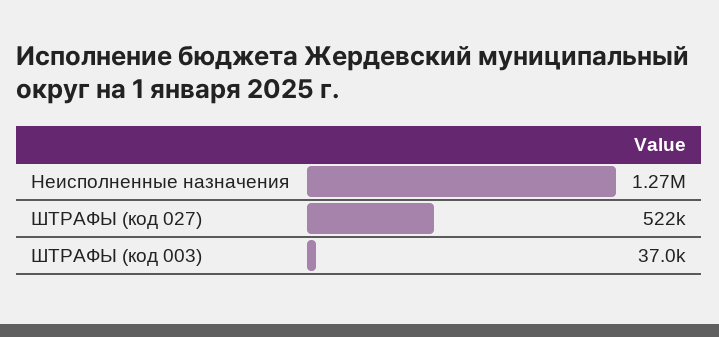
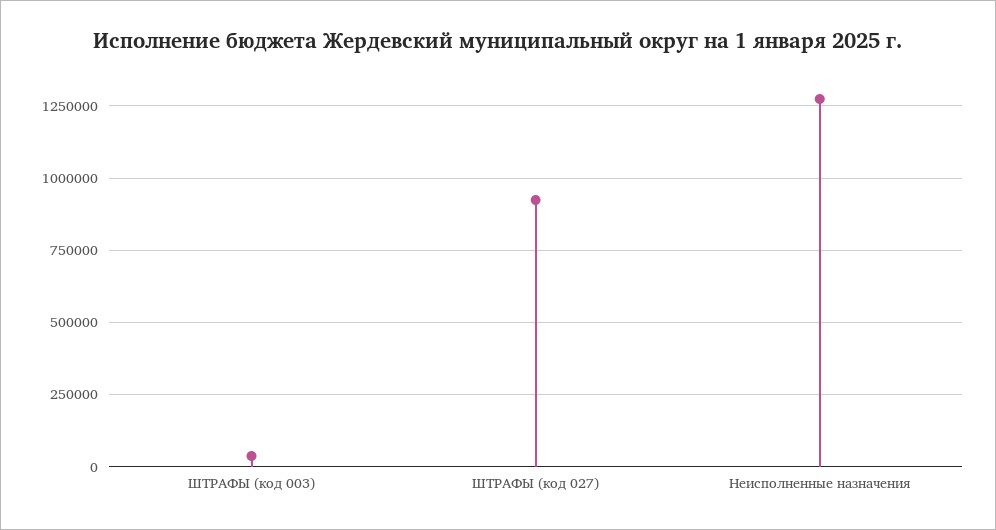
  {
    "Неисполненные назначения": 1270000,
-   "ШТРАФЫ (код 027)": 522000,
+   "ШТРАФЫ (код 027)": 925000,
    "ШТРАФЫ (код 003)": 37000
  }

